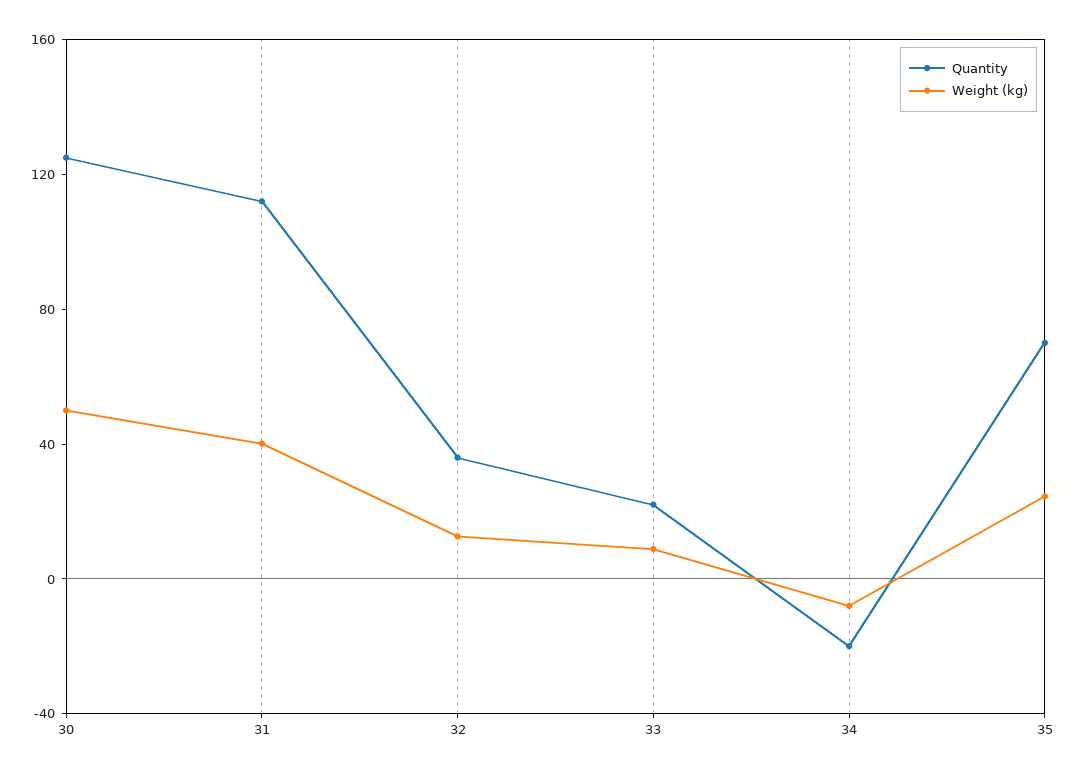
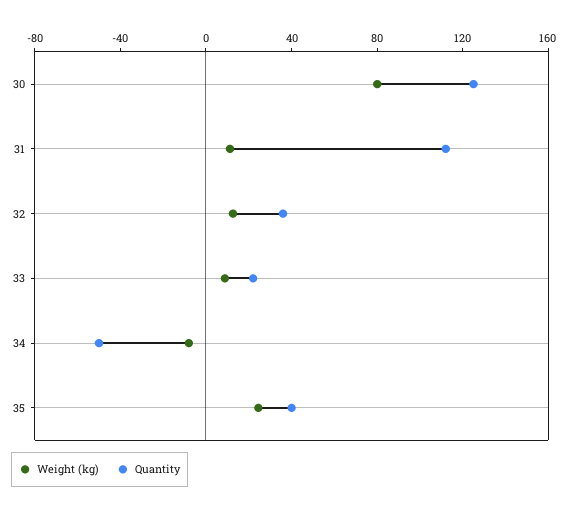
  {
    "Quantity": {
      "30": 130,
      "31": 110,
      "32": 40,
      "33": 20,
-     "34": -20,
+     "34": -50,
-     "35": 70
+     "35": 40
    },
    "Weight (kg)": {
-     "30": 50,
+     "30": 80,
-     "31": 40,
+     "31": 10,
      "32": 10,
      "33": 10,
      "34": -10,
      "35": 20
    }
  }

